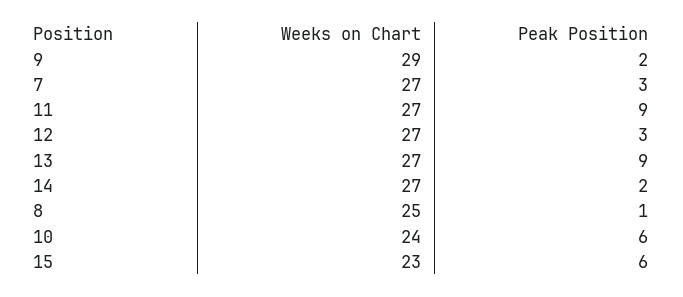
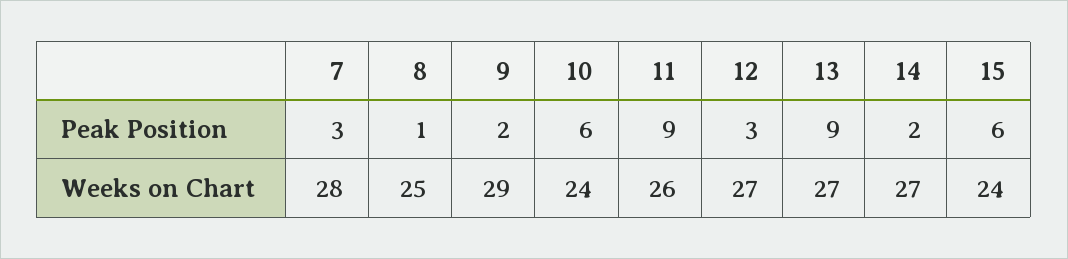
  {
    "Weeks on Chart": {
      "9": 29,
-     "7": 27,
+     "7": 28,
-     "11": 27,
+     "11": 26,
      "12": 27,
      "13": 27,
      "14": 27,
      "8": 25,
      "10": 24,
-     "15": 23
+     "15": 24
    },
    "Peak Position": {
      "9": 2,
      "7": 3,
      "11": 9,
      "12": 3,
      "13": 9,
      "14": 2,
      "8": 1,
      "10": 6,
      "15": 6
    }
  }

